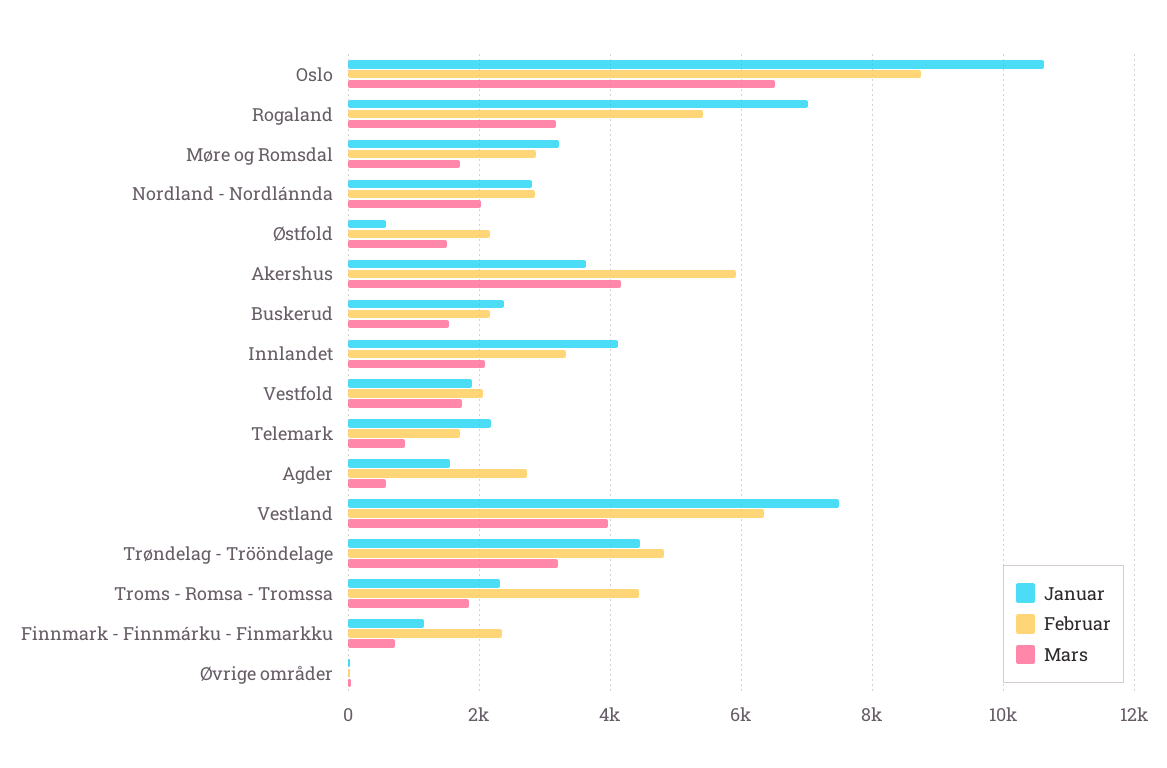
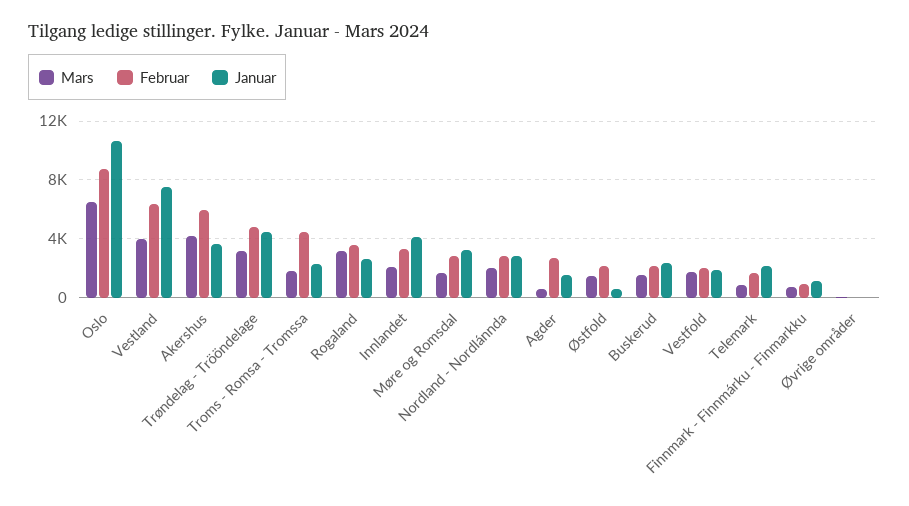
  {
    "Januar": {
      "Oslo": 10600,
-     "Rogaland": 7000,
+     "Rogaland": 2500,
      "Møre og Romsdal": 3200,
      "Nordland - Nordlánnda": 2800,
      "Østfold": 600,
      "Akershus": 3600,
      "Buskerud": 2400,
      "Innlandet": 4200,
      "Vestfold": 1800,
      "Telemark": 2200,
      "Agder": 1600,
      "Vestland": 7400,
      "Trøndelag - Trööndelage": 4400,
      "Troms - Romsa - Tromssa": 2400,
      "Finnmark - Finnmárku - Finmarkku": 1200,
      "Øvrige områder": 0
    },
    "Februar": {
      "Oslo": 8800,
-     "Rogaland": 5400,
+     "Rogaland": 3500,
      "Møre og Romsdal": 2800,
      "Nordland - Nordlánnda": 2800,
      "Østfold": 2200,
      "Akershus": 6000,
      "Buskerud": 2200,
      "Innlandet": 3400,
      "Vestfold": 2000,
      "Telemark": 1800,
      "Agder": 2800,
      "Vestland": 6400,
      "Trøndelag - Trööndelage": 4800,
      "Troms - Romsa - Tromssa": 4400,
-     "Finnmark - Finnmárku - Finmarkku": 2400,
+     "Finnmark - Finnmárku - Finmarkku": 1000,
      "Øvrige områder": 0
    },
    "Mars": {
      "Oslo": 6600,
      "Rogaland": 3200,
      "Møre og Romsdal": 1800,
      "Nordland - Nordlánnda": 2000,
      "Østfold": 1600,
      "Akershus": 4200,
      "Buskerud": 1600,
      "Innlandet": 2000,
      "Vestfold": 1800,
      "Telemark": 800,
      "Agder": 600,
      "Vestland": 4000,
      "Trøndelag - Trööndelage": 3200,
      "Troms - Romsa - Tromssa": 1800,
      "Finnmark - Finnmárku - Finmarkku": 800,
      "Øvrige områder": 0
    }
  }

